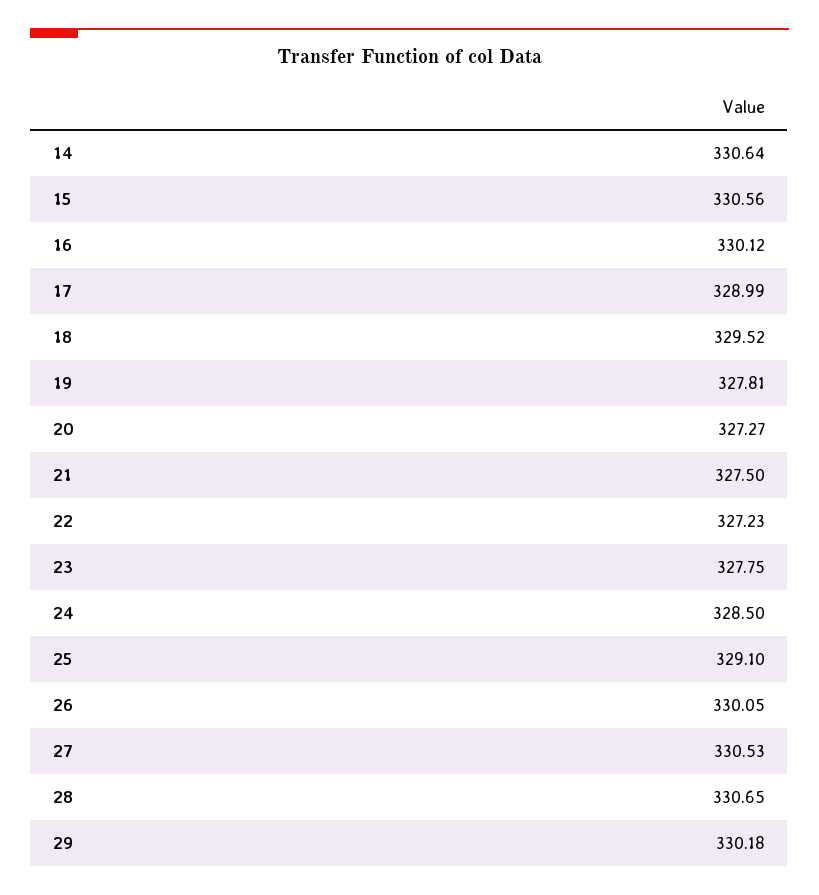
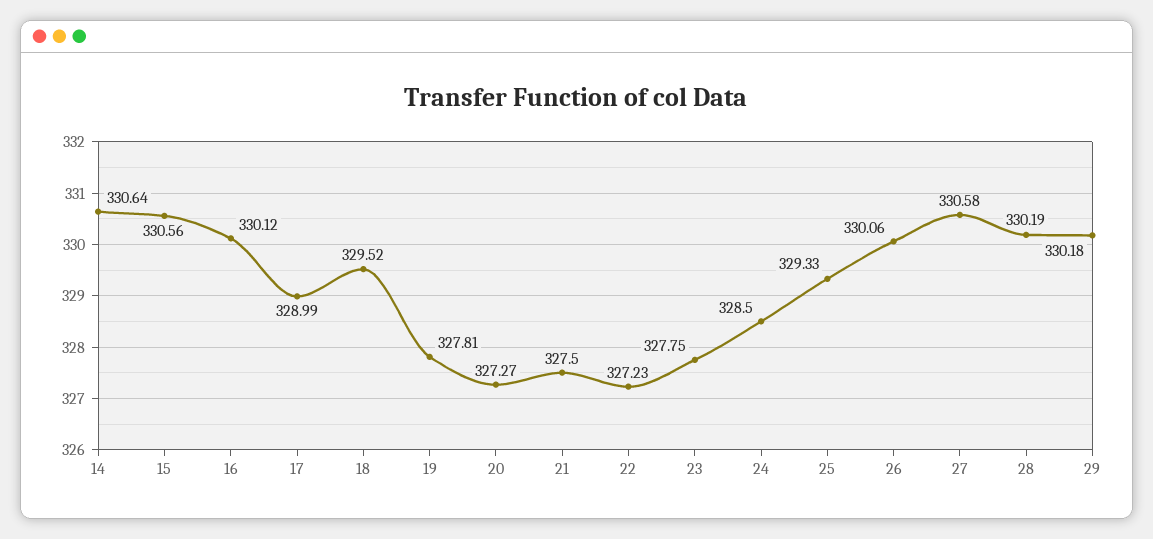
  {
    "14": 330.64,
    "15": 330.56,
    "16": 330.12,
    "17": 328.99,
    "18": 329.52,
    "19": 327.81,
    "20": 327.27,
    "21": 327.5,
    "22": 327.23,
    "23": 327.75,
    "24": 328.5,
-   "25": 329.1,
+   "25": 329.33,
-   "26": 330.05,
+   "26": 330.06,
-   "27": 330.53,
+   "27": 330.58,
-   "28": 330.65,
+   "28": 330.19,
    "29": 330.18
  }

